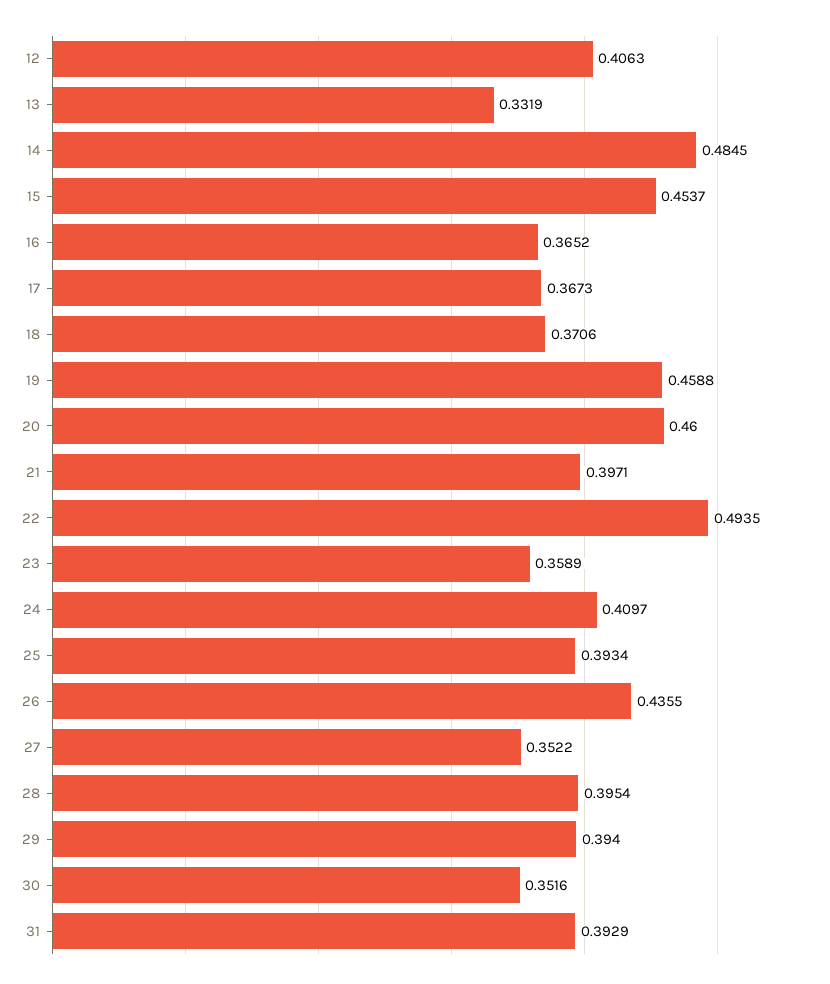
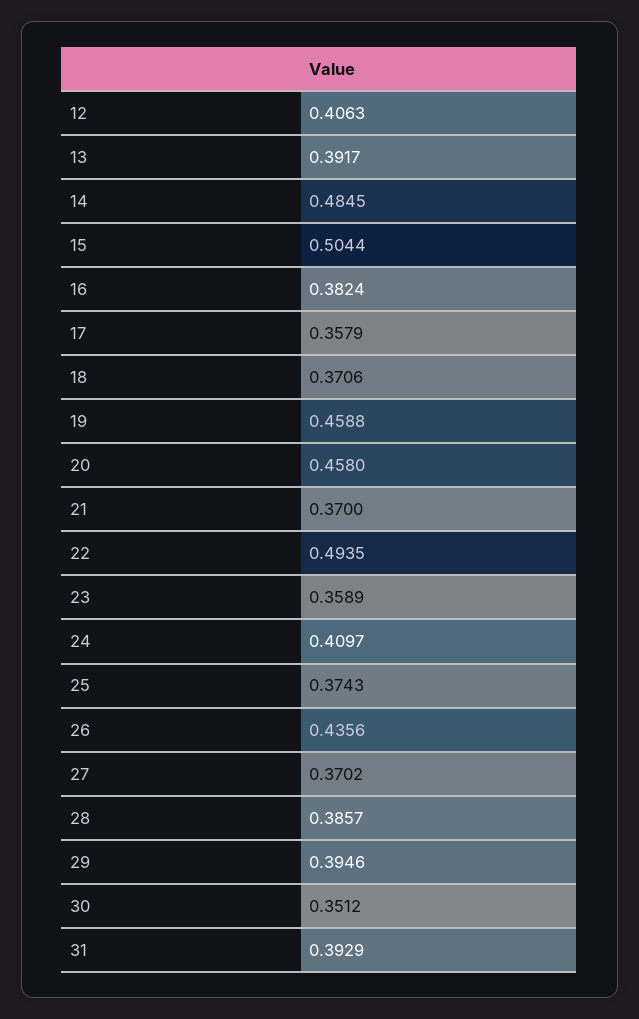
  {
    "12": 0.4063,
-   "13": 0.3319,
+   "13": 0.3917,
    "14": 0.4845,
-   "15": 0.4537,
+   "15": 0.5044,
-   "16": 0.3652,
+   "16": 0.3824,
-   "17": 0.3673,
+   "17": 0.3579,
    "18": 0.3706,
    "19": 0.4588,
-   "20": 0.46,
+   "20": 0.458,
-   "21": 0.3971,
+   "21": 0.37,
    "22": 0.4935,
    "23": 0.3589,
    "24": 0.4097,
-   "25": 0.3934,
+   "25": 0.3743,
-   "26": 0.4355,
+   "26": 0.4356,
-   "27": 0.3522,
+   "27": 0.3702,
-   "28": 0.3954,
+   "28": 0.3857,
-   "29": 0.394,
+   "29": 0.3946,
-   "30": 0.3516,
+   "30": 0.3512,
    "31": 0.3929
  }

